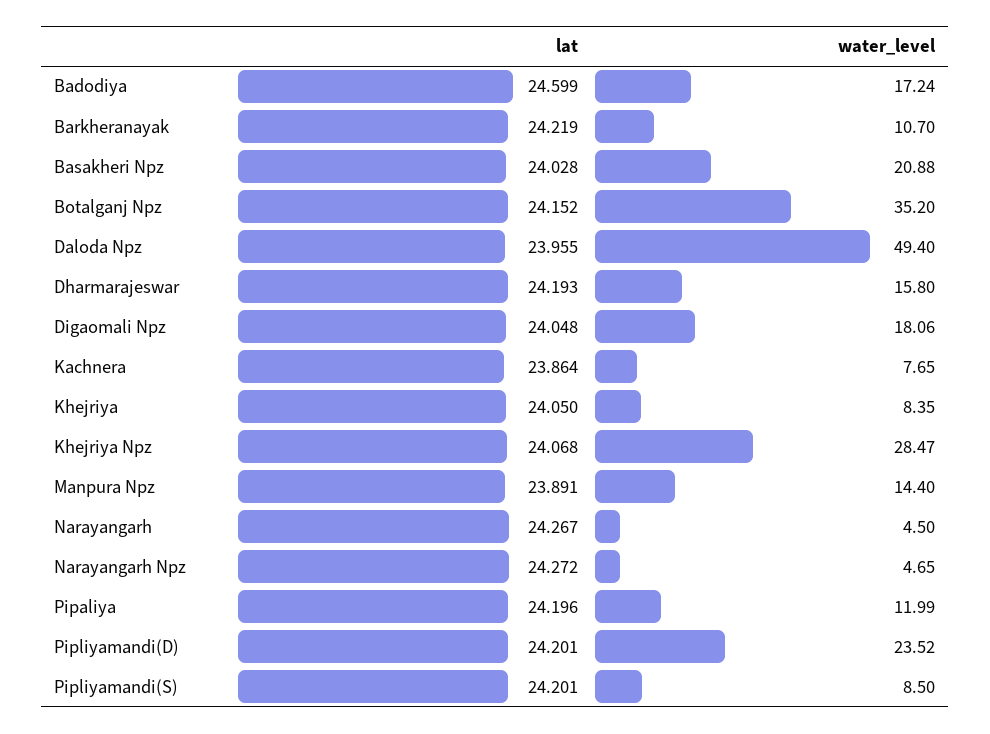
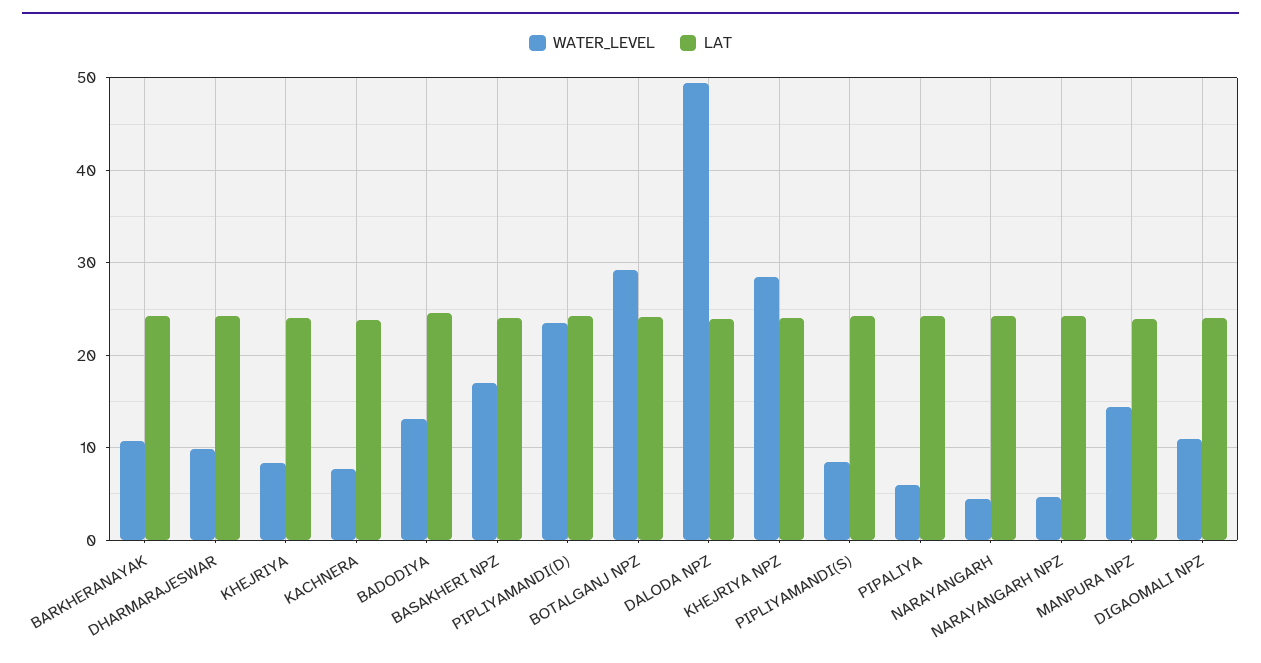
  {
    "lat": {
      "Badodiya": 24.599,
      "Barkheranayak": 24.219,
      "Basakheri Npz": 24.028,
      "Botalganj Npz": 24.152,
      "Daloda Npz": 23.955,
      "Dharmarajeswar": 24.193,
      "Digaomali Npz": 24.048,
      "Kachnera": 23.864,
      "Khejriya": 24.05,
      "Khejriya Npz": 24.068,
      "Manpura Npz": 23.891,
      "Narayangarh": 24.267,
      "Narayangarh Npz": 24.272,
      "Pipaliya": 24.196,
      "Pipliyamandi(D)": 24.201,
      "Pipliyamandi(S)": 24.201
    },
    "water_level": {
-     "Badodiya": 17.24,
+     "Badodiya": 13,
      "Barkheranayak": 10.7,
-     "Basakheri Npz": 20.88,
+     "Basakheri Npz": 17,
-     "Botalganj Npz": 35.2,
+     "Botalganj Npz": 29,
      "Daloda Npz": 49.4,
-     "Dharmarajeswar": 15.8,
+     "Dharmarajeswar": 10,
-     "Digaomali Npz": 18.06,
+     "Digaomali Npz": 11,
      "Kachnera": 7.65,
      "Khejriya": 8.35,
      "Khejriya Npz": 28.47,
      "Manpura Npz": 14.4,
      "Narayangarh": 4.5,
      "Narayangarh Npz": 4.65,
-     "Pipaliya": 11.99,
+     "Pipaliya": 6,
      "Pipliyamandi(D)": 23.52,
      "Pipliyamandi(S)": 8.5
    }
  }

